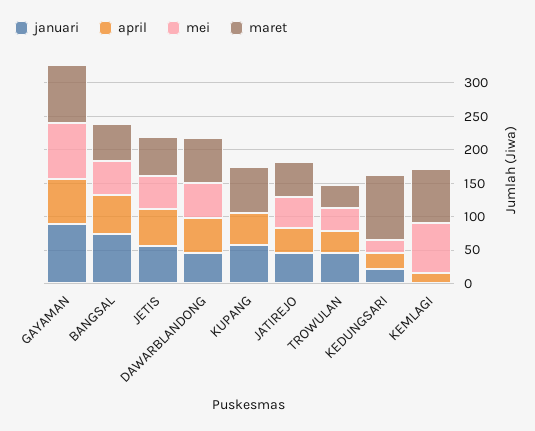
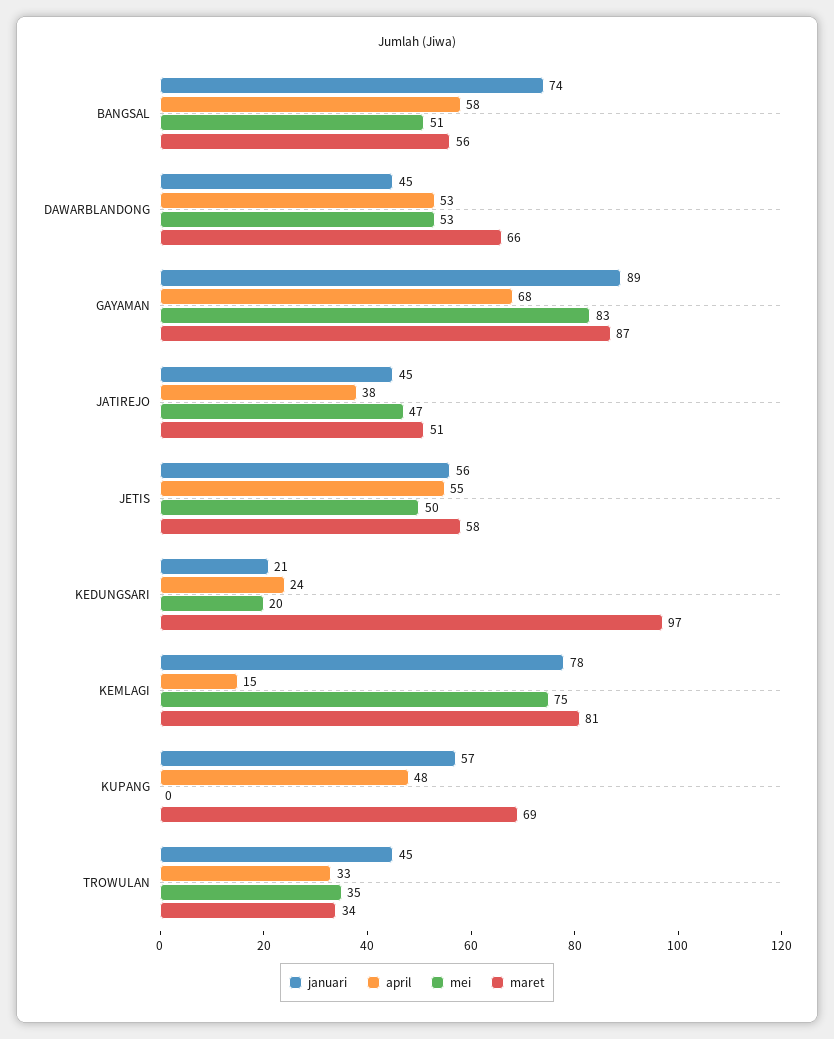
  {
    "januari": {
      "GAYAMAN": 89,
      "BANGSAL": 74,
      "JETIS": 56,
      "DAWARBLANDONG": 45,
      "KUPANG": 57,
      "JATIREJO": 45,
      "TROWULAN": 45,
      "KEDUNGSARI": 21,
-     "KEMLAGI": 0
+     "KEMLAGI": 78
    },
    "april": {
      "GAYAMAN": 68,
      "BANGSAL": 58,
      "JETIS": 55,
      "DAWARBLANDONG": 53,
      "KUPANG": 48,
      "JATIREJO": 38,
      "TROWULAN": 33,
      "KEDUNGSARI": 24,
      "KEMLAGI": 15
    },
    "mei": {
      "GAYAMAN": 83,
      "BANGSAL": 51,
      "JETIS": 50,
      "DAWARBLANDONG": 53,
      "KUPANG": 0,
      "JATIREJO": 47,
      "TROWULAN": 35,
      "KEDUNGSARI": 20,
      "KEMLAGI": 75
    },
    "maret": {
      "GAYAMAN": 87,
      "BANGSAL": 56,
      "JETIS": 58,
      "DAWARBLANDONG": 66,
      "KUPANG": 69,
      "JATIREJO": 51,
      "TROWULAN": 34,
      "KEDUNGSARI": 97,
      "KEMLAGI": 81
    }
  }

